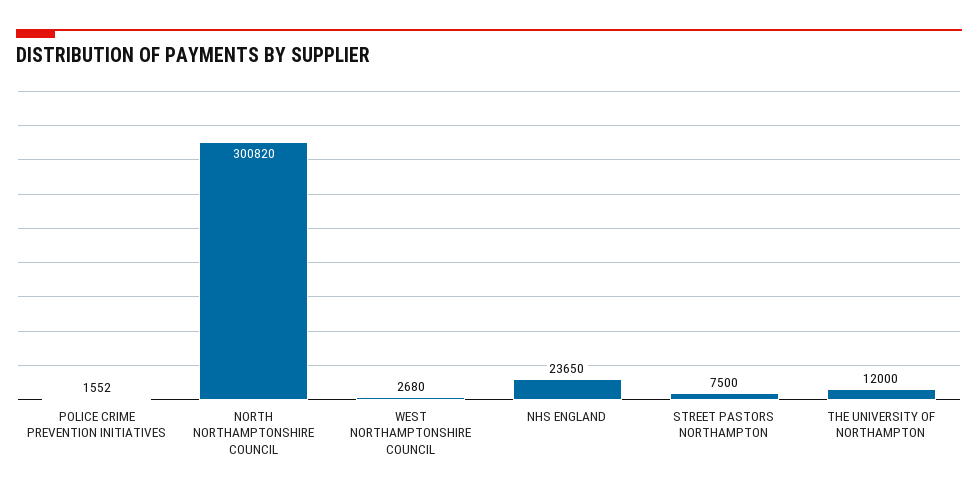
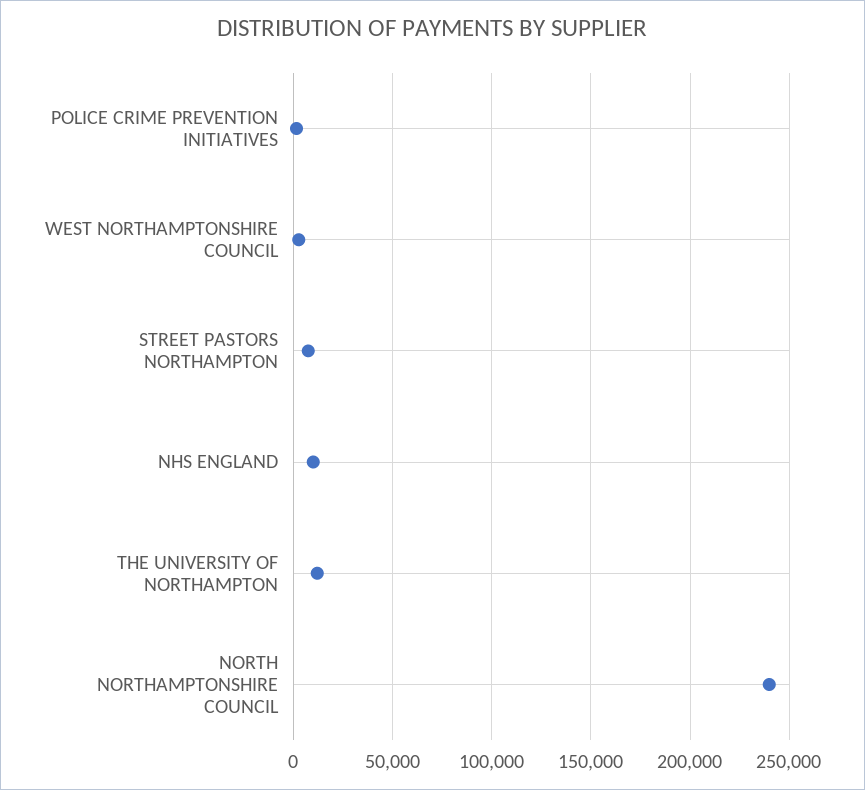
  {
    "POLICE CRIME PREVENTION INITIATIVES": 1552,
-   "NORTH NORTHAMPTONSHIRE COUNCIL": 300820,
+   "NORTH NORTHAMPTONSHIRE COUNCIL": 240000,
    "WEST NORTHAMPTONSHIRE COUNCIL": 2680,
-   "NHS ENGLAND": 23650,
+   "NHS ENGLAND": 10000,
    "STREET PASTORS NORTHAMPTON": 7500,
    "THE UNIVERSITY OF NORTHAMPTON": 12000
  }

